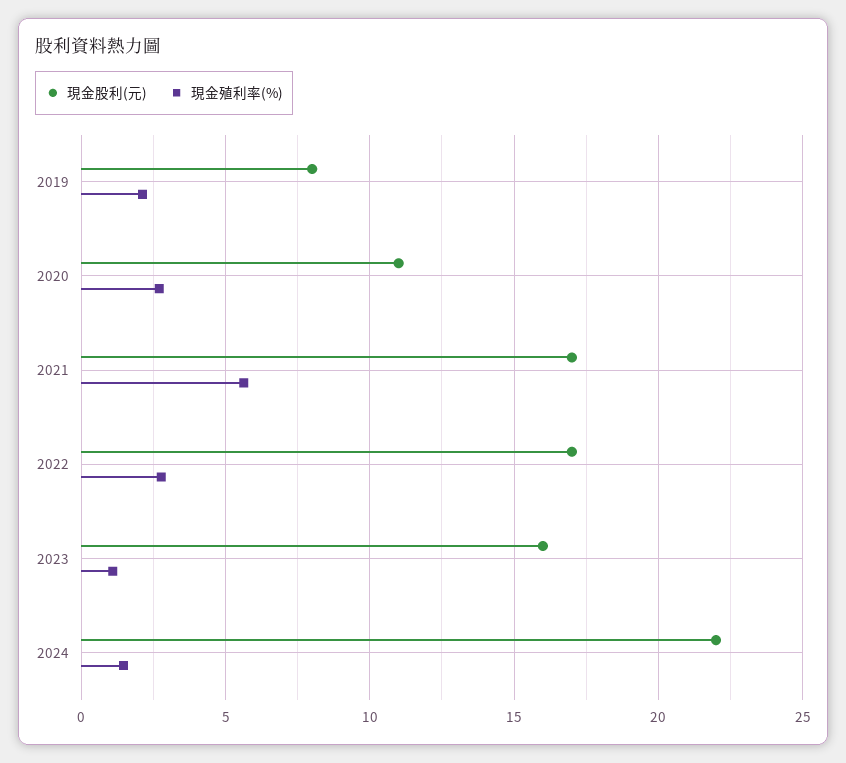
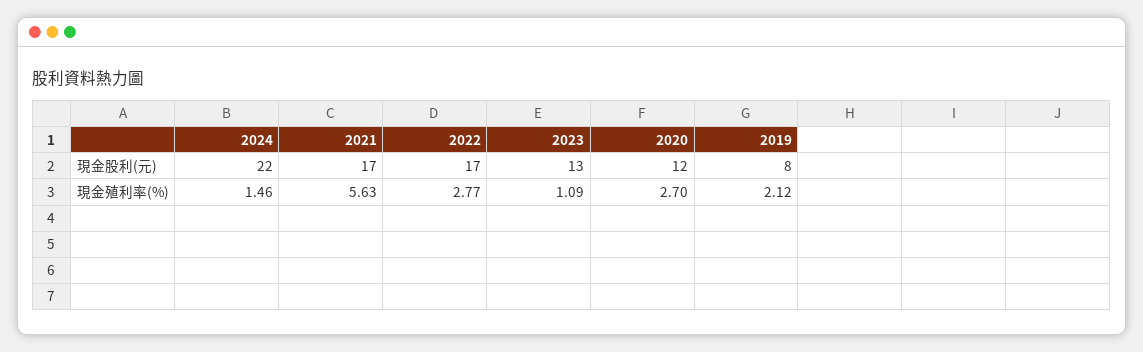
  {
    "現金股利(元)": {
      "2019": 8,
-     "2020": 11,
+     "2020": 12,
      "2021": 17,
      "2022": 17,
-     "2023": 16,
+     "2023": 13,
      "2024": 22
    },
    "現金殖利率(%)": {
      "2019": 2.12,
      "2020": 2.7,
      "2021": 5.63,
      "2022": 2.77,
      "2023": 1.09,
      "2024": 1.46
    }
  }

